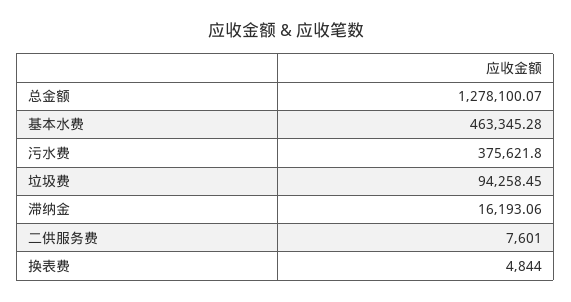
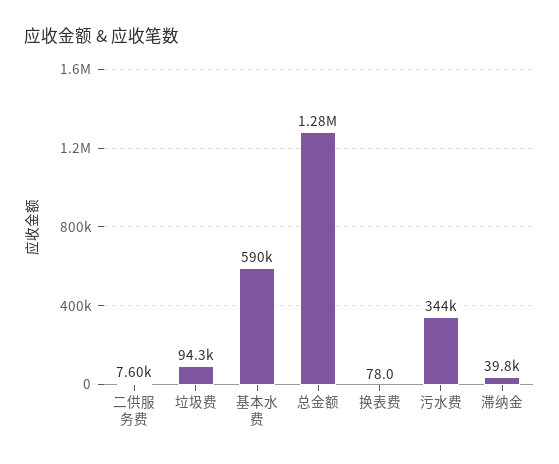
  {
    "总金额": 1278100.07,
-   "基本水费": 463345.28,
+   "基本水费": 590000,
-   "污水费": 375621.8,
+   "污水费": 344000,
    "垃圾费": 94258.45,
-   "滞纳金": 16193.06,
+   "滞纳金": 39800,
    "二供服务费": 7601,
-   "换表费": 4844
+   "换表费": 78
  }

